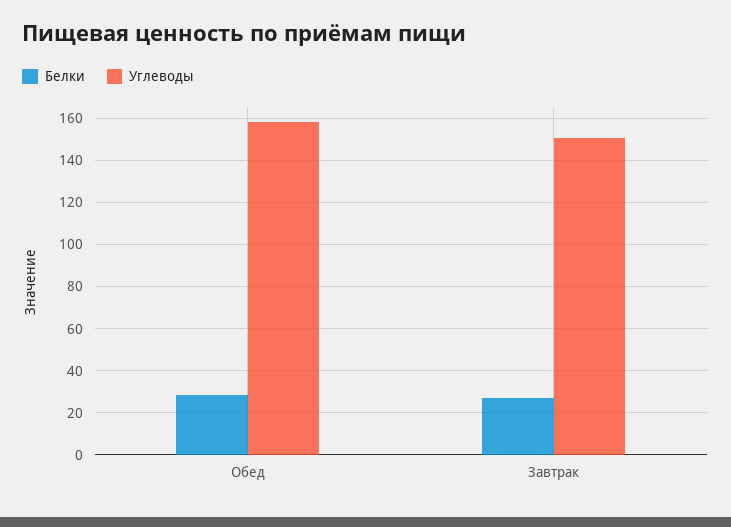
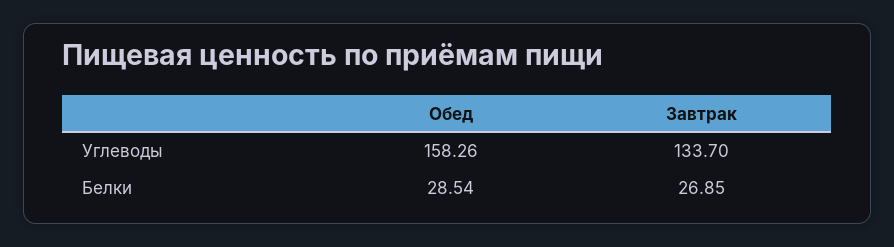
  {
    "Белки": {
      "Обед": 28.54,
      "Завтрак": 26.85
    },
    "Углеводы": {
      "Обед": 158.26,
-     "Завтрак": 150
+     "Завтрак": 133.7
    }
  }

